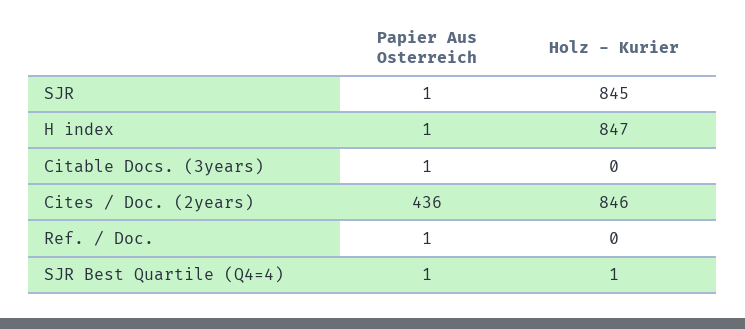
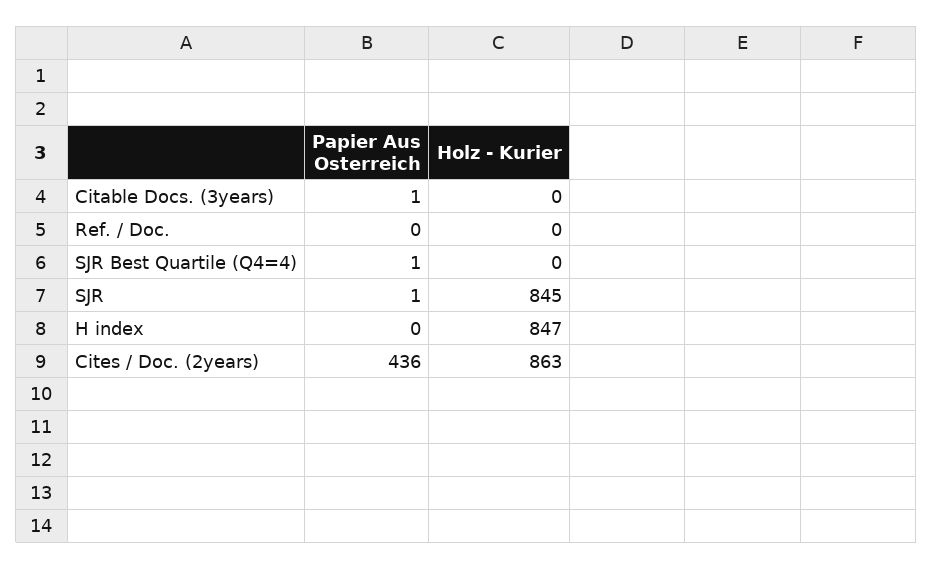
  {
    "Papier Aus Osterreich": {
      "SJR": 1,
-     "H index": 1,
+     "H index": 0,
      "Citable Docs. (3years)": 1,
      "Cites / Doc. (2years)": 436,
-     "Ref. / Doc.": 1,
+     "Ref. / Doc.": 0,
      "SJR Best Quartile (Q4=4)": 1
    },
    "Holz - Kurier": {
      "SJR": 845,
      "H index": 847,
      "Citable Docs. (3years)": 0,
-     "Cites / Doc. (2years)": 846,
+     "Cites / Doc. (2years)": 863,
      "Ref. / Doc.": 0,
-     "SJR Best Quartile (Q4=4)": 1
+     "SJR Best Quartile (Q4=4)": 0
    }
  }

